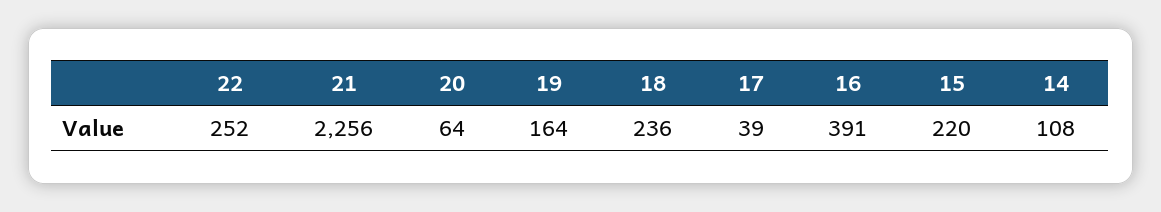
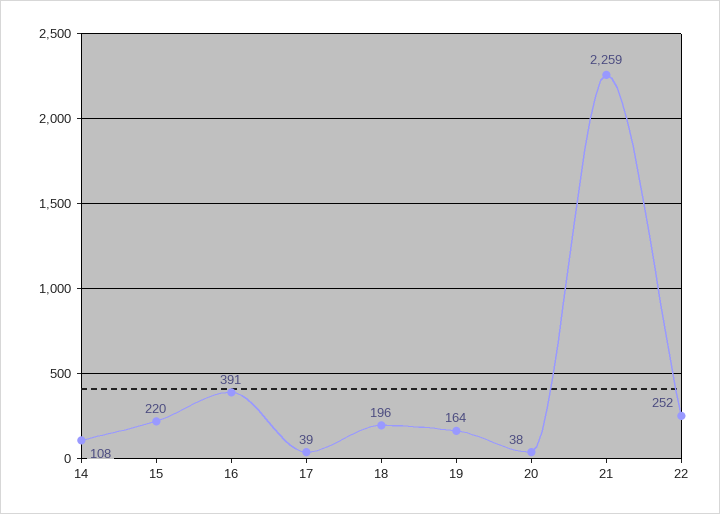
  {
    "22": 252,
-   "21": 2256,
+   "21": 2259,
-   "20": 64,
+   "20": 38,
    "19": 164,
-   "18": 236,
+   "18": 196,
    "17": 39,
    "16": 391,
    "15": 220,
    "14": 108
  }

